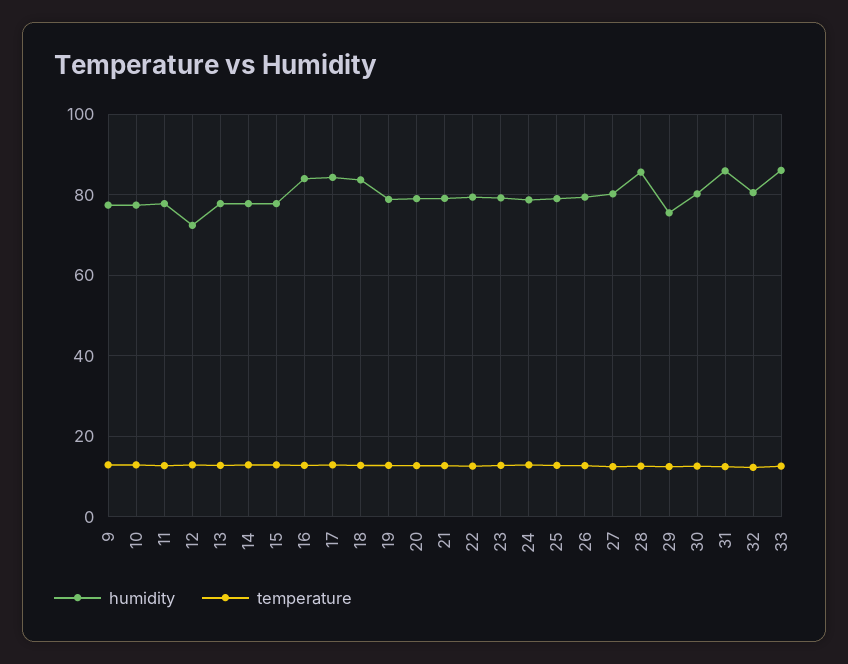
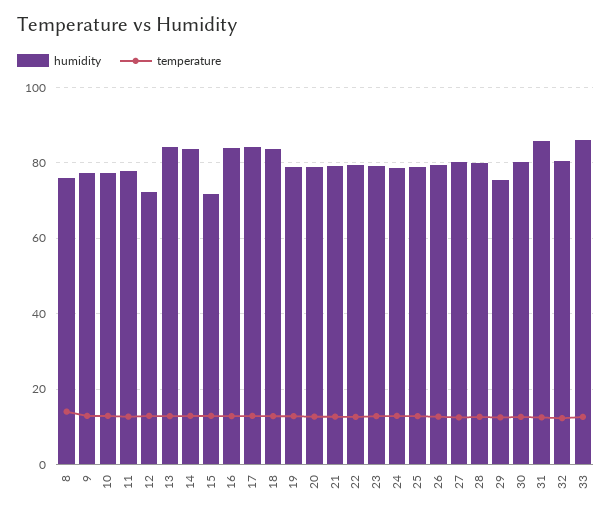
  {
    "humidity": {
      "9": 78,
      "10": 78,
      "11": 78,
      "12": 72,
-     "13": 78,
+     "13": 84,
-     "14": 78,
+     "14": 84,
-     "15": 78,
+     "15": 72,
      "16": 84,
      "17": 84,
      "18": 84,
      "19": 78,
      "20": 80,
      "21": 80,
      "22": 80,
      "23": 80,
      "24": 78,
      "25": 80,
      "26": 80,
      "27": 80,
-     "28": 86,
+     "28": 80,
      "29": 76,
      "30": 80,
      "31": 86,
      "32": 80,
-     "33": 86
+     "33": 86,
+     "8": 76
    },
    "temperature": {
      "9": 12,
      "10": 12,
      "11": 12,
      "12": 12,
      "13": 12,
      "14": 12,
      "15": 12,
      "16": 12,
      "17": 12,
      "18": 12,
      "19": 12,
      "20": 12,
      "21": 12,
      "22": 12,
      "23": 12,
      "24": 12,
      "25": 12,
      "26": 12,
      "27": 12,
      "28": 12,
      "29": 12,
      "30": 12,
      "31": 12,
      "32": 12,
-     "33": 12
+     "33": 12,
+     "8": 14
    }
  }

